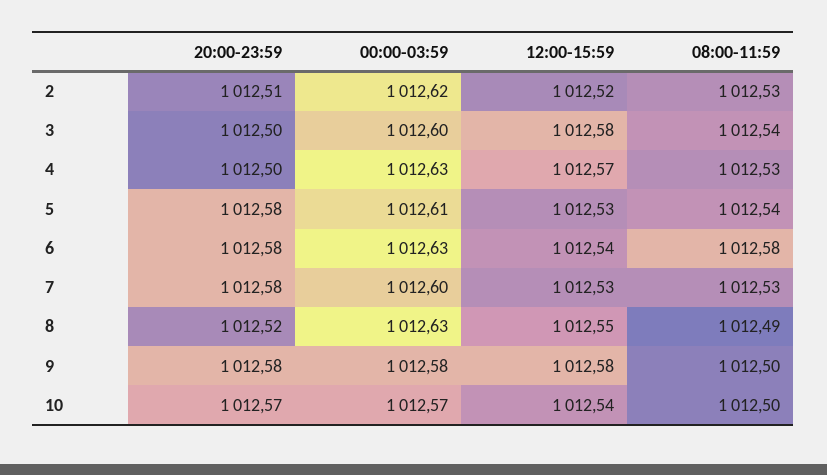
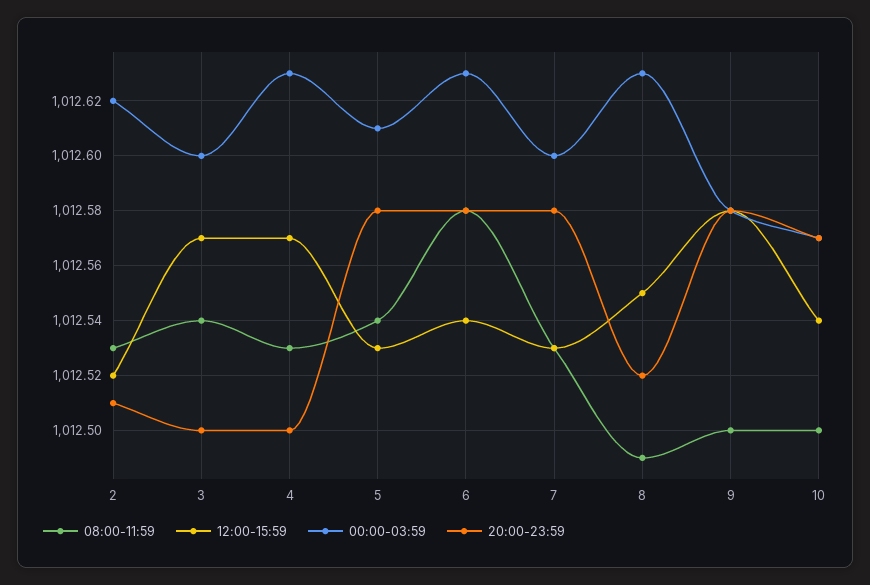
  {
    "20:00-23:59": {
      "2": 1012.51,
      "3": 1012.5,
      "4": 1012.5,
      "5": 1012.58,
      "6": 1012.58,
      "7": 1012.58,
      "8": 1012.52,
      "9": 1012.58,
      "10": 1012.57
    },
    "00:00-03:59": {
      "2": 1012.62,
      "3": 1012.6,
      "4": 1012.63,
      "5": 1012.61,
      "6": 1012.63,
      "7": 1012.6,
      "8": 1012.63,
      "9": 1012.58,
      "10": 1012.57
    },
    "12:00-15:59": {
      "2": 1012.52,
-     "3": 1012.58,
+     "3": 1012.57,
      "4": 1012.57,
      "5": 1012.53,
      "6": 1012.54,
      "7": 1012.53,
      "8": 1012.55,
      "9": 1012.58,
      "10": 1012.54
    },
    "08:00-11:59": {
      "2": 1012.53,
      "3": 1012.54,
      "4": 1012.53,
      "5": 1012.54,
      "6": 1012.58,
      "7": 1012.53,
      "8": 1012.49,
      "9": 1012.5,
      "10": 1012.5
    }
  }

